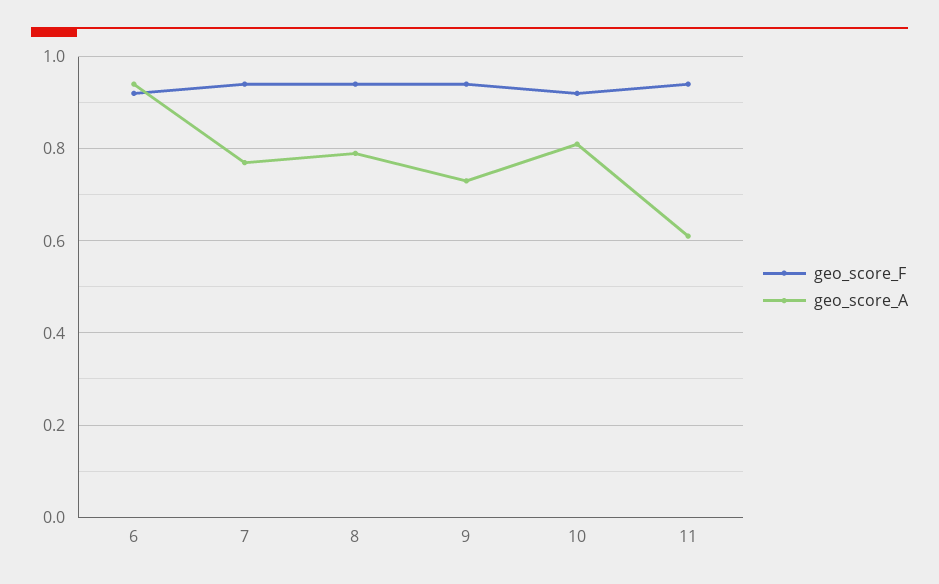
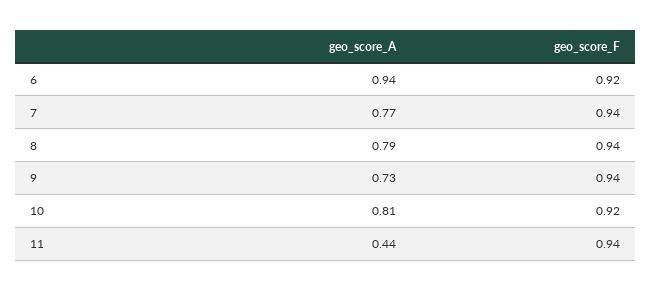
  {
    "geo_score_F": {
      "6": 0.92,
      "7": 0.94,
      "8": 0.94,
      "9": 0.94,
      "10": 0.92,
      "11": 0.94
    },
    "geo_score_A": {
      "6": 0.94,
      "7": 0.77,
      "8": 0.79,
      "9": 0.73,
      "10": 0.81,
-     "11": 0.6
+     "11": 0.44
    }
  }

